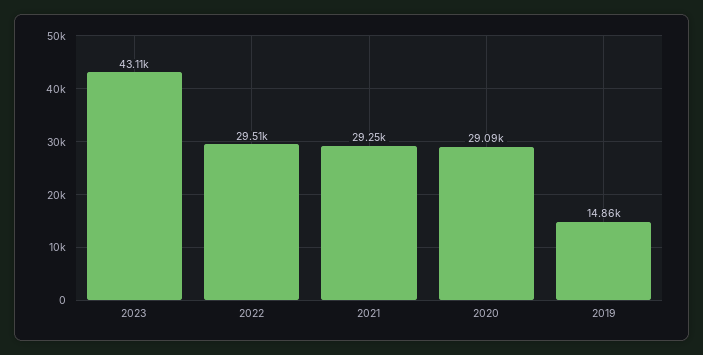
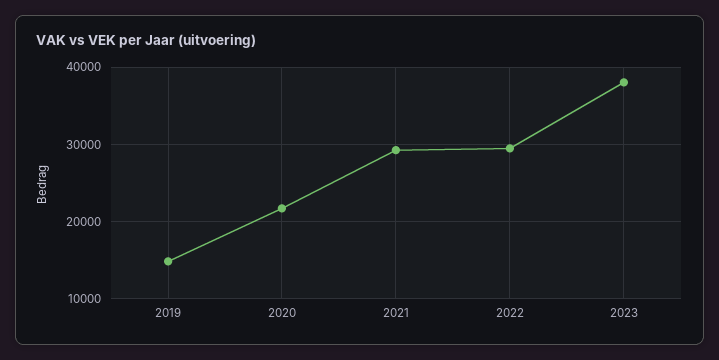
  {
-   "2023": 43110,
+   "2023": 38000,
    "2022": 29510,
    "2021": 29250,
-   "2020": 29090,
+   "2020": 22000,
    "2019": 14860
  }

